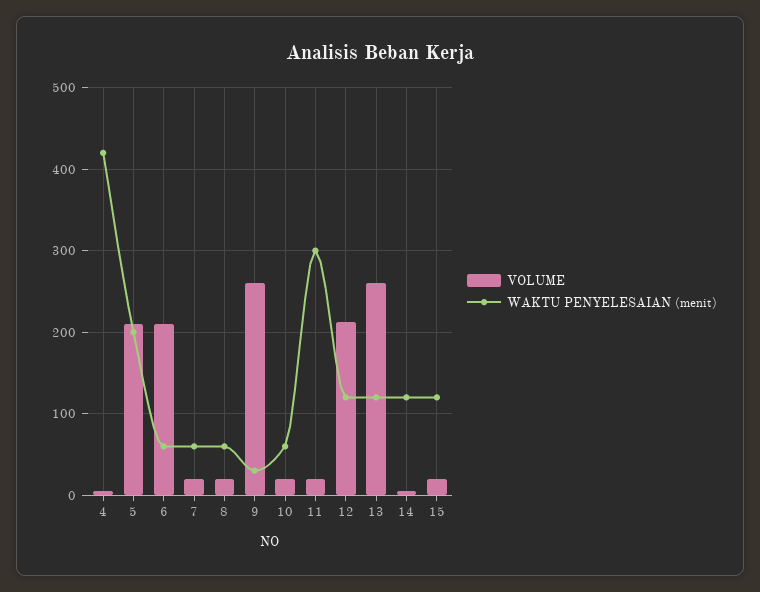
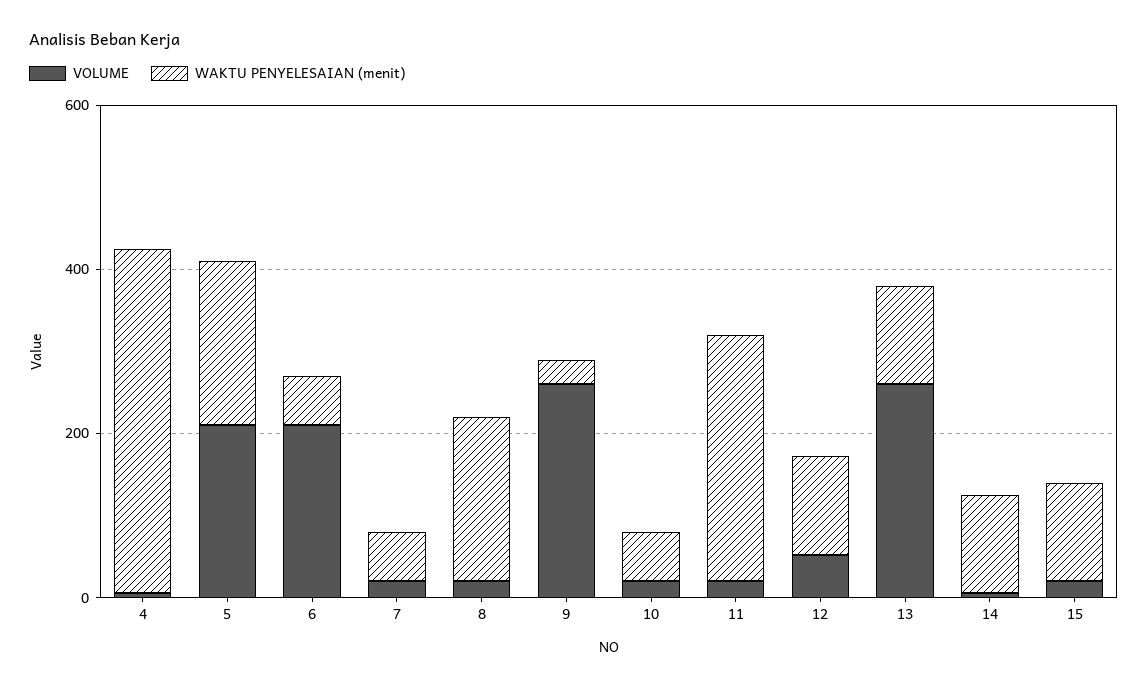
  {
    "VOLUME": {
      "4": 10,
      "5": 210,
      "6": 210,
      "7": 20,
      "8": 20,
      "9": 260,
      "10": 20,
      "11": 20,
-     "12": 210,
+     "12": 50,
      "13": 260,
      "14": 10,
      "15": 20
    },
    "WAKTU PENYELESAIAN (menit)": {
      "4": 420,
      "5": 200,
      "6": 60,
      "7": 60,
-     "8": 60,
+     "8": 200,
      "9": 30,
      "10": 60,
      "11": 300,
      "12": 120,
      "13": 120,
      "14": 120,
      "15": 120
    }
  }

